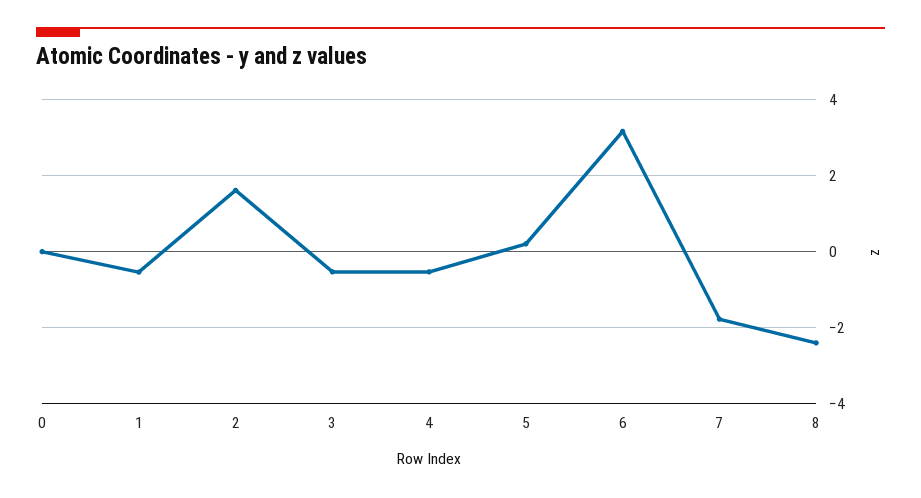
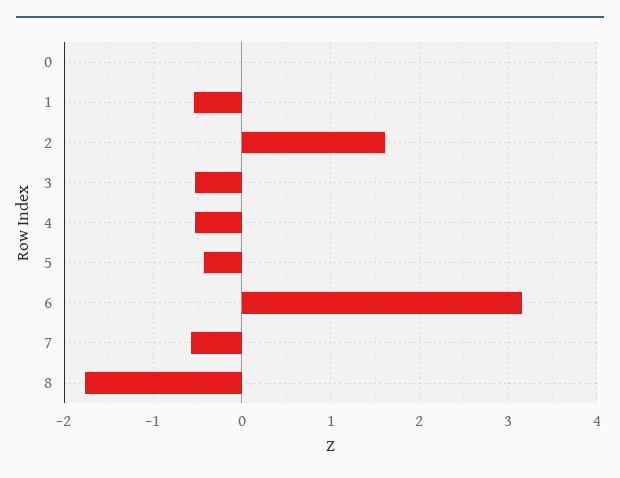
  {
    "0": 0,
    "1": -0.5,
    "2": 1.6,
    "3": -0.5,
    "4": -0.5,
-   "5": 0.2,
+   "5": -0.4,
    "6": 3.2,
-   "7": -1.8,
+   "7": -0.6,
-   "8": -2.4
+   "8": -1.8
  }

